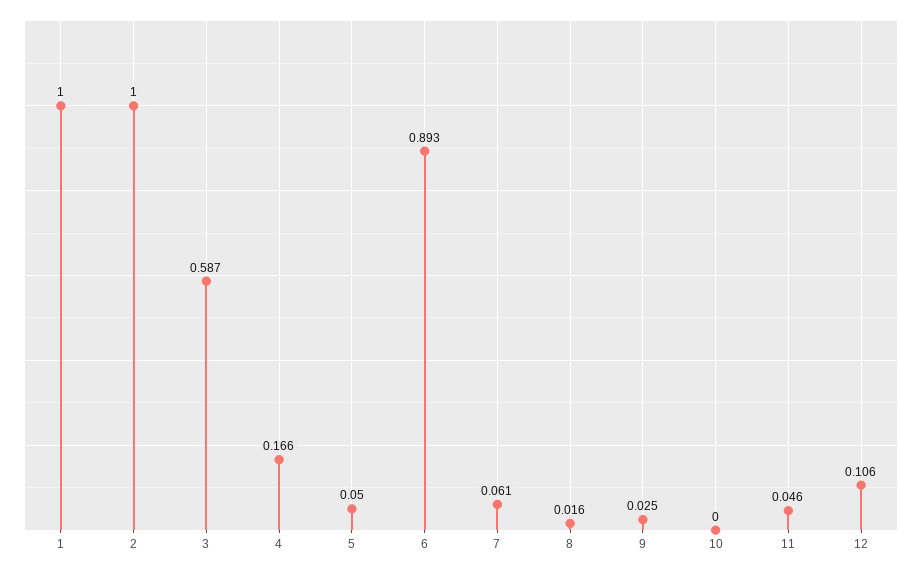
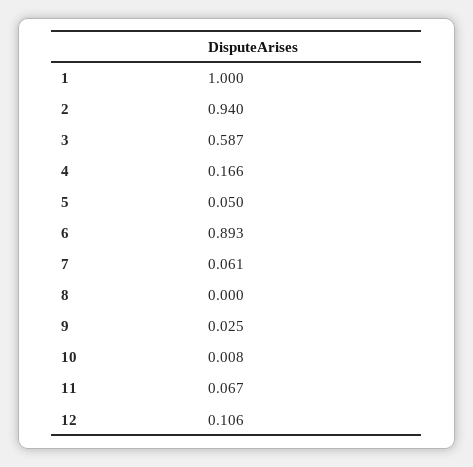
  {
    "1": 1,
-   "2": 1,
+   "2": 0.94,
    "3": 0.587,
    "4": 0.166,
    "5": 0.05,
    "6": 0.893,
    "7": 0.061,
-   "8": 0.016,
+   "8": 0,
    "9": 0.025,
-   "10": 0,
+   "10": 0.008,
-   "11": 0.046,
+   "11": 0.067,
    "12": 0.106
  }

